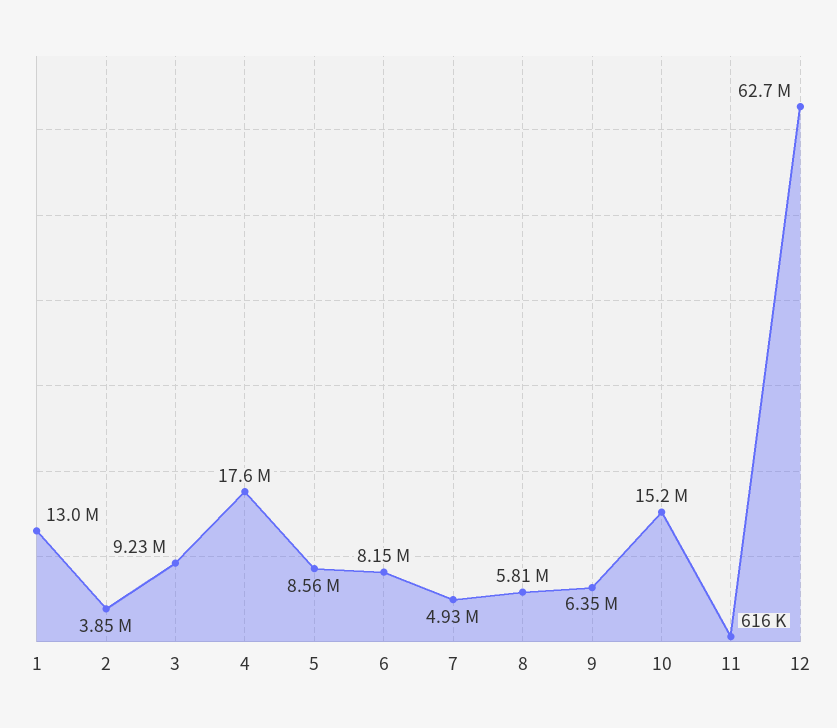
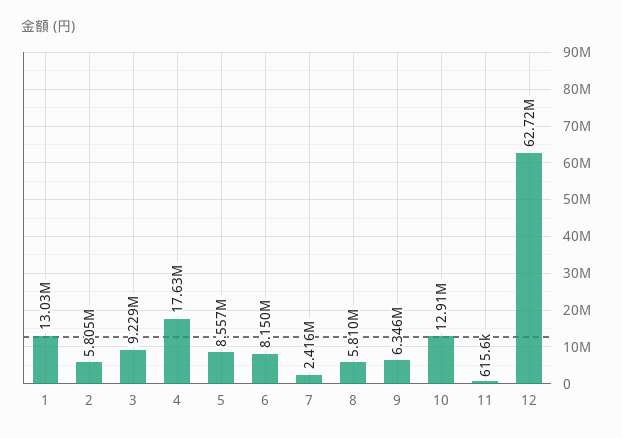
  {
    "1": 13030000,
-   "2": 3850000,
+   "2": 5805000,
    "3": 9229000,
    "4": 17630000,
    "5": 8557000,
    "6": 8150000,
-   "7": 4930000,
+   "7": 2416000,
    "8": 5810000,
    "9": 6346000,
-   "10": 15200000,
+   "10": 12910000,
    "11": 615600,
    "12": 62720000
  }

